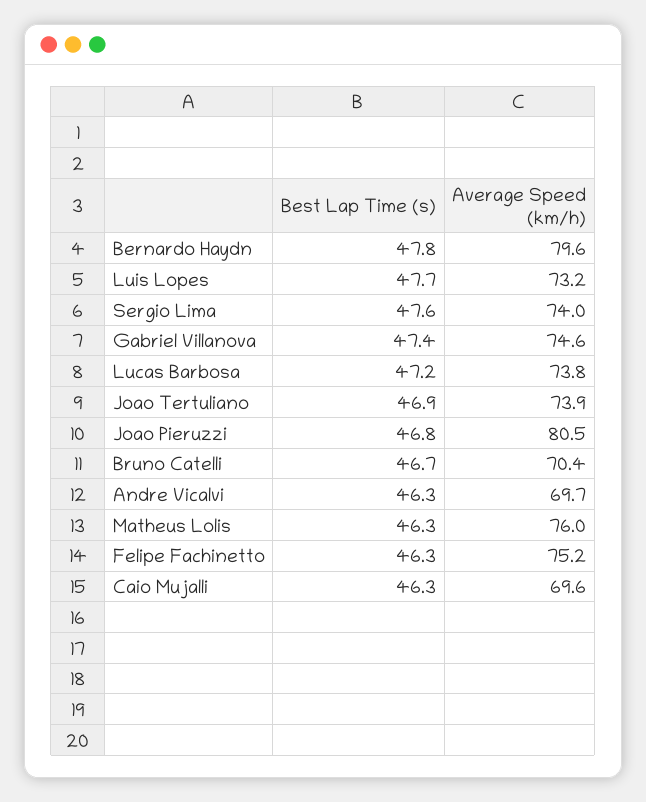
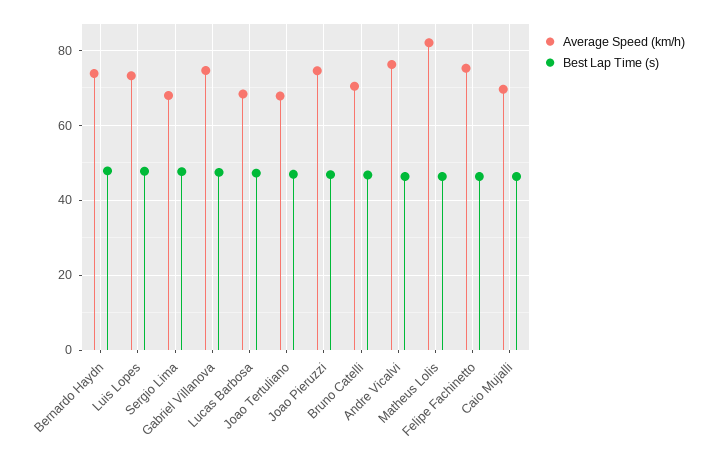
  {
    "Best Lap Time (s)": {
      "Bernardo Haydn": 47.8,
      "Luis Lopes": 47.7,
      "Sergio Lima": 47.6,
      "Gabriel Villanova": 47.4,
      "Lucas Barbosa": 47.2,
      "Joao Tertuliano": 46.9,
      "Joao Pieruzzi": 46.8,
      "Bruno Catelli": 46.7,
      "Andre Vicalvi": 46.3,
      "Matheus Lolis": 46.3,
      "Felipe Fachinetto": 46.3,
      "Caio Mujalli": 46.3
    },
    "Average Speed (km/h)": {
-     "Bernardo Haydn": 79.6,
+     "Bernardo Haydn": 74,
      "Luis Lopes": 73.2,
-     "Sergio Lima": 74,
+     "Sergio Lima": 68,
      "Gabriel Villanova": 74.6,
-     "Lucas Barbosa": 73.8,
+     "Lucas Barbosa": 68,
-     "Joao Tertuliano": 73.9,
+     "Joao Tertuliano": 68,
-     "Joao Pieruzzi": 80.5,
+     "Joao Pieruzzi": 74,
      "Bruno Catelli": 70.4,
-     "Andre Vicalvi": 69.7,
+     "Andre Vicalvi": 76,
-     "Matheus Lolis": 76,
+     "Matheus Lolis": 82,
      "Felipe Fachinetto": 75.2,
      "Caio Mujalli": 69.6
    }
  }

